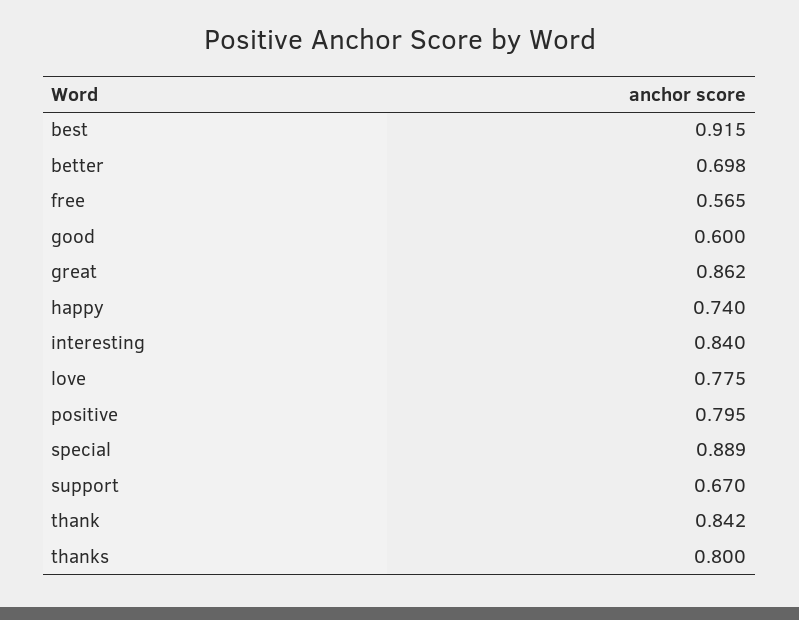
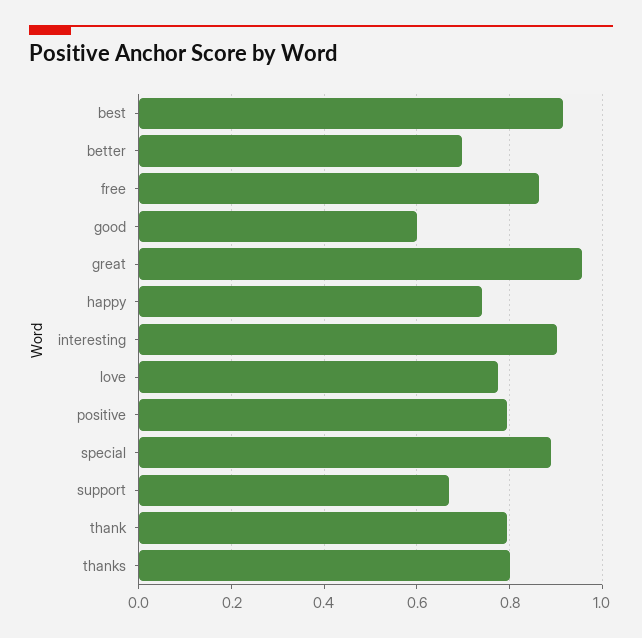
  {
    "best": 0.915,
    "better": 0.698,
-   "free": 0.565,
+   "free": 0.86,
    "good": 0.6,
-   "great": 0.862,
+   "great": 0.96,
    "happy": 0.74,
-   "interesting": 0.84,
+   "interesting": 0.9,
    "love": 0.775,
    "positive": 0.795,
    "special": 0.889,
    "support": 0.67,
-   "thank": 0.842,
+   "thank": 0.8,
    "thanks": 0.8
  }

